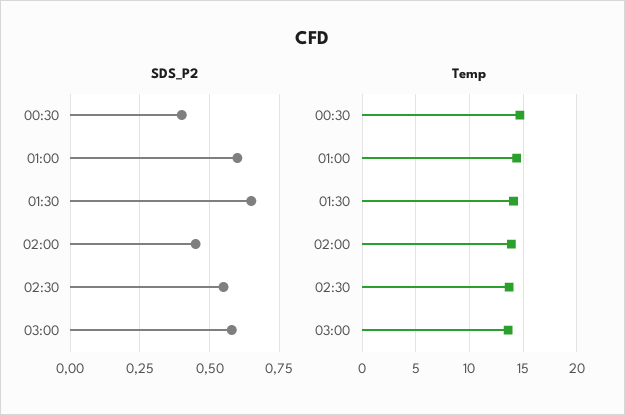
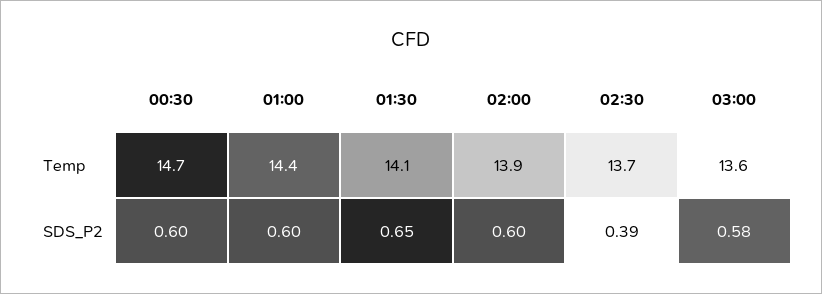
  {
    "SDS_P2": {
-     "00:30": 0.4,
+     "00:30": 0.6,
      "01:00": 0.6,
      "01:30": 0.65,
-     "02:00": 0.45,
+     "02:00": 0.6,
-     "02:30": 0.55,
+     "02:30": 0.39,
      "03:00": 0.58
    },
    "Temp": {
      "00:30": 14.7,
      "01:00": 14.4,
      "01:30": 14.1,
      "02:00": 13.9,
      "02:30": 13.7,
      "03:00": 13.6
    }
  }

